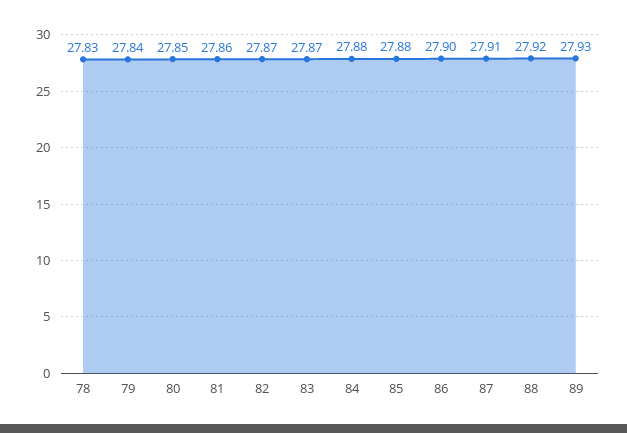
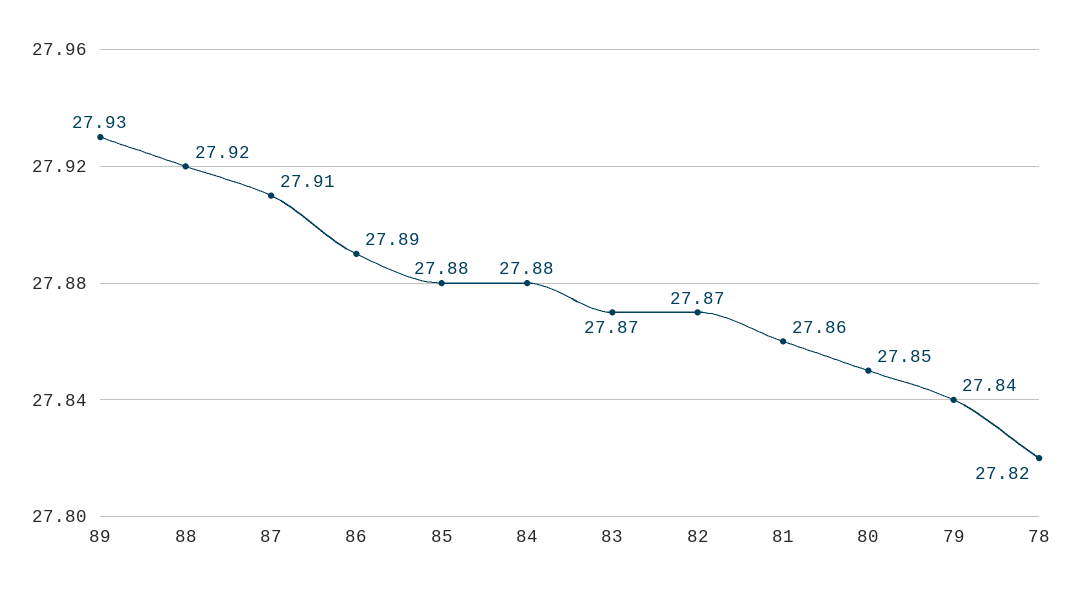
  {
-   "78": 27.83,
+   "78": 27.82,
    "79": 27.84,
    "80": 27.85,
    "81": 27.86,
    "82": 27.87,
    "83": 27.87,
    "84": 27.88,
    "85": 27.88,
-   "86": 27.9,
+   "86": 27.89,
    "87": 27.91,
    "88": 27.92,
    "89": 27.93
  }

